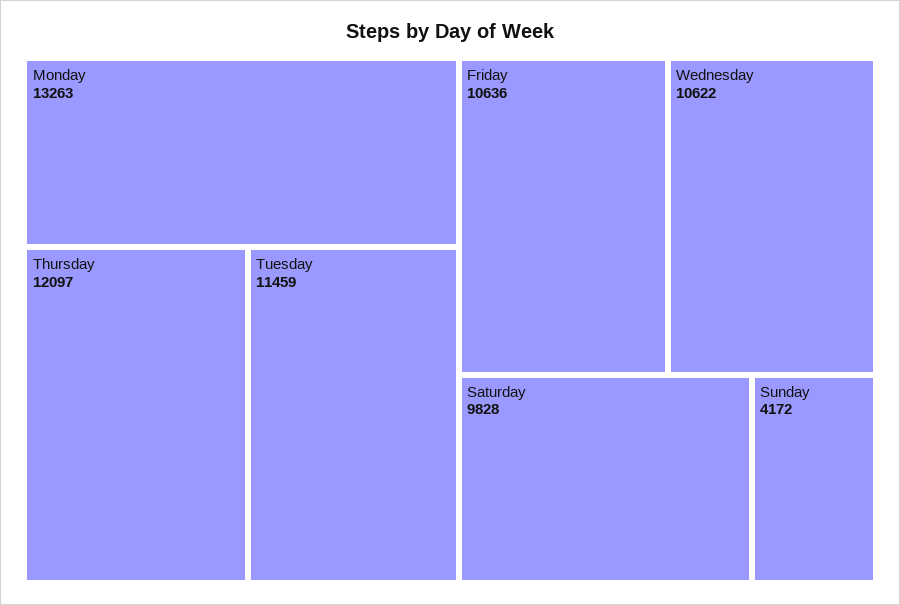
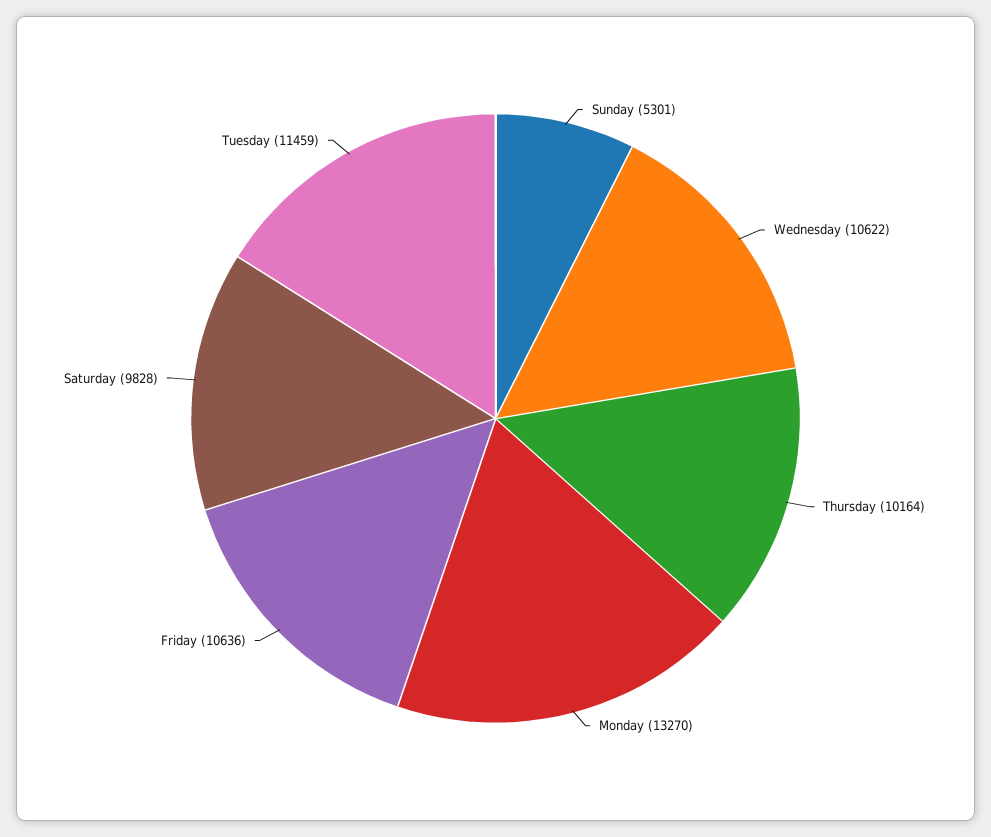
  {
-   "Monday": 13263,
+   "Monday": 13270,
-   "Thursday": 12097,
+   "Thursday": 10164,
    "Tuesday": 11459,
    "Friday": 10636,
    "Wednesday": 10622,
    "Saturday": 9828,
-   "Sunday": 4172
+   "Sunday": 5301
  }

